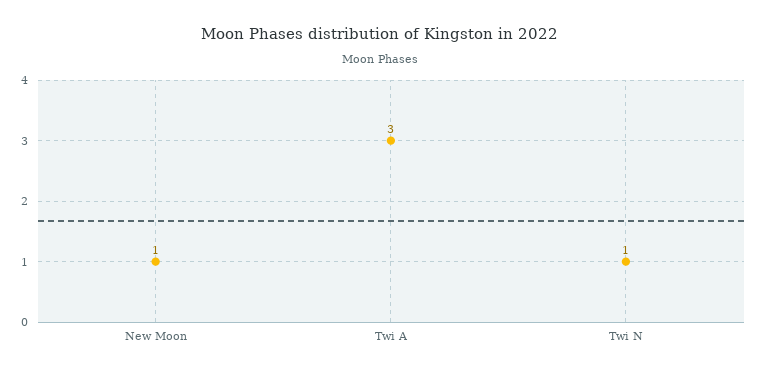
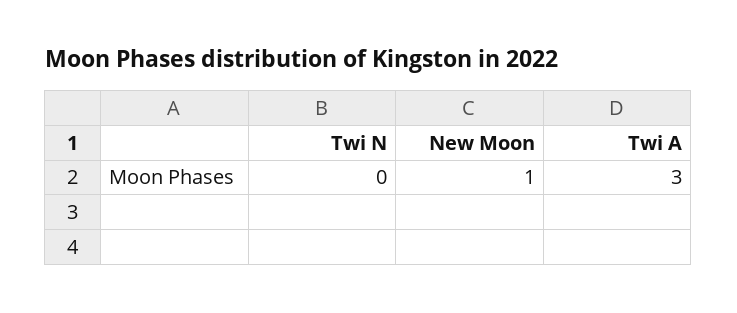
  {
    "New Moon": 1,
    "Twi A": 3,
-   "Twi N": 1
+   "Twi N": 0
  }

